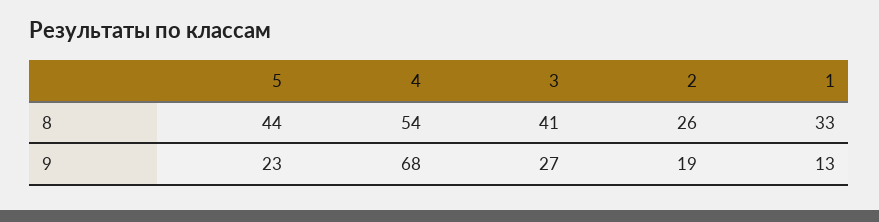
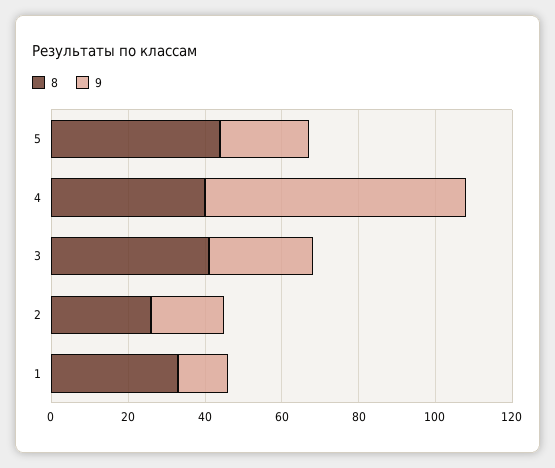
  {
    "8": {
      "5": 44,
-     "4": 54,
+     "4": 40,
      "3": 41,
      "2": 26,
      "1": 33
    },
    "9": {
      "5": 23,
      "4": 68,
      "3": 27,
      "2": 19,
      "1": 13
    }
  }

